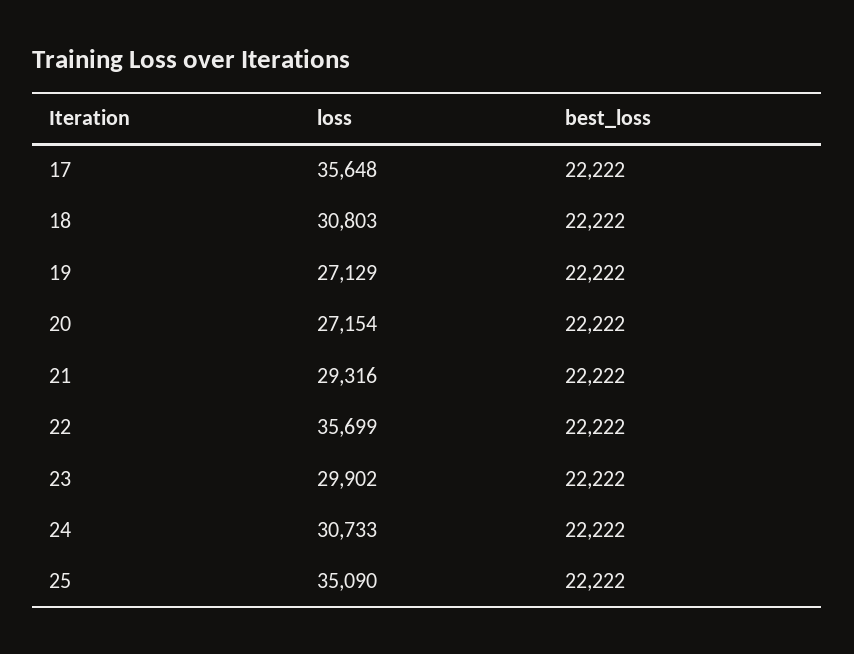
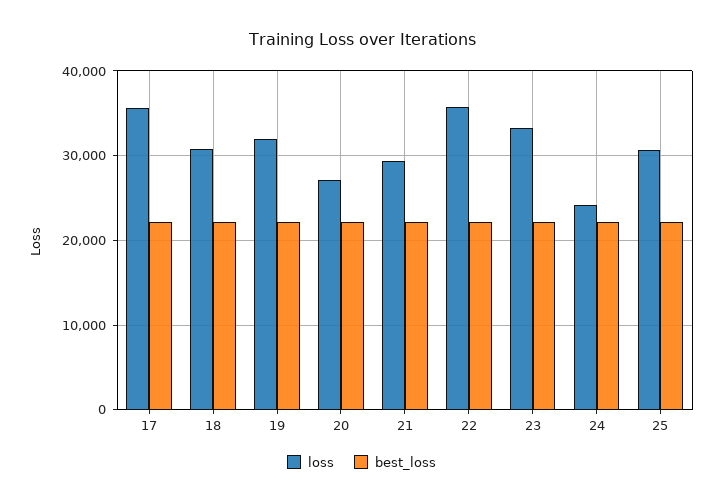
  {
    "loss": {
      "17": 35648,
      "18": 30803,
-     "19": 27129,
+     "19": 32000,
      "20": 27154,
      "21": 29316,
      "22": 35699,
-     "23": 29902,
+     "23": 33000,
-     "24": 30733,
+     "24": 24000,
-     "25": 35090
+     "25": 31000
    },
    "best_loss": {
      "17": 22222,
      "18": 22222,
      "19": 22222,
      "20": 22222,
      "21": 22222,
      "22": 22222,
      "23": 22222,
      "24": 22222,
      "25": 22222
    }
  }

